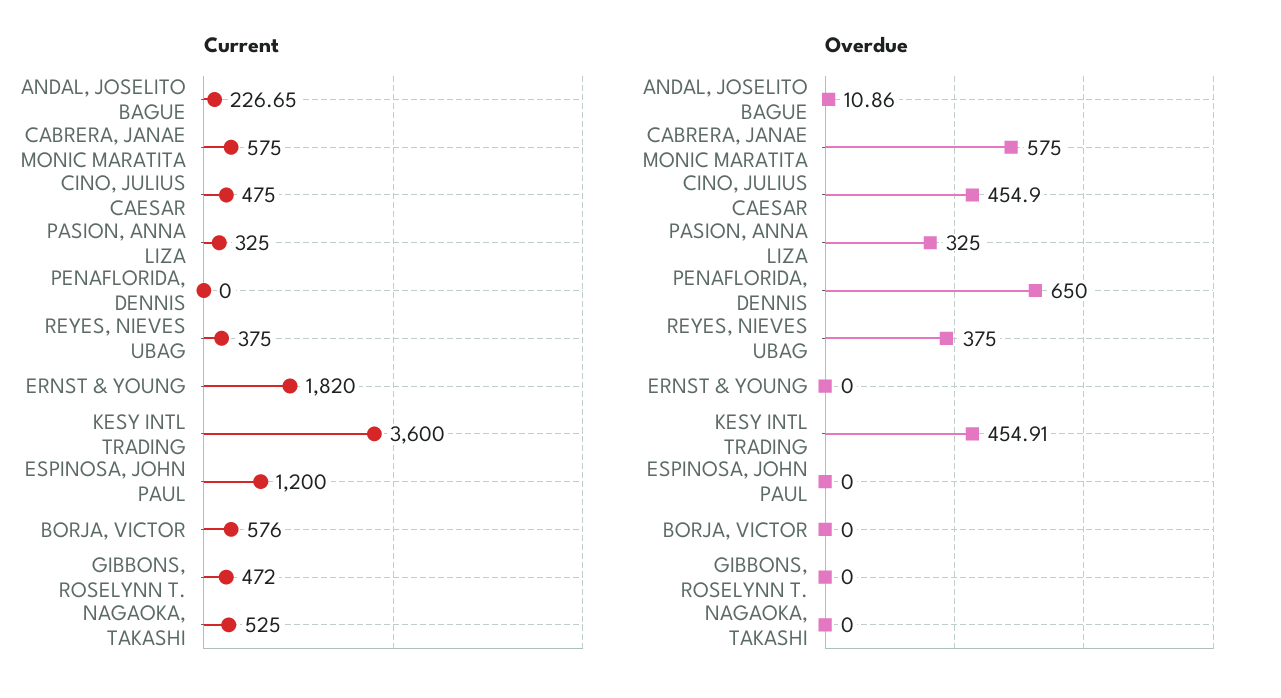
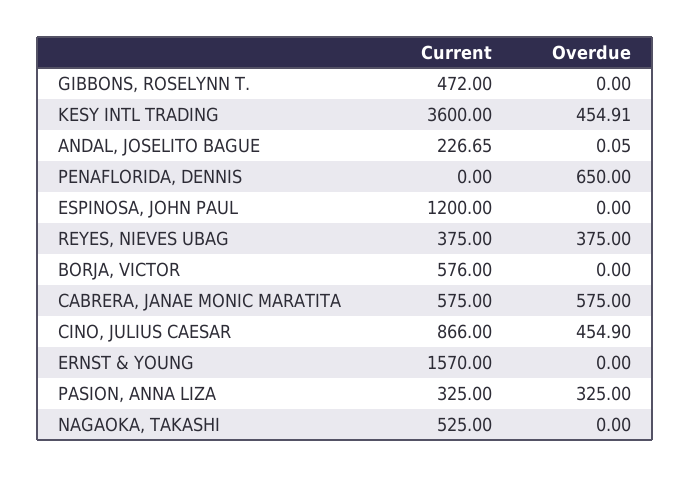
  {
    "Current": {
      "ANDAL, JOSELITO BAGUE": 226.65,
      "CABRERA, JANAE MONIC MARATITA": 575,
-     "CINO, JULIUS CAESAR": 475,
+     "CINO, JULIUS CAESAR": 866,
      "PASION, ANNA LIZA": 325,
      "PENAFLORIDA, DENNIS": 0,
      "REYES, NIEVES UBAG": 375,
-     "ERNST & YOUNG": 1820,
+     "ERNST & YOUNG": 1570,
      "KESY INTL TRADING": 3600,
      "ESPINOSA, JOHN PAUL": 1200,
      "BORJA, VICTOR": 576,
      "GIBBONS, ROSELYNN T.": 472,
      "NAGAOKA, TAKASHI": 525
    },
    "Overdue": {
-     "ANDAL, JOSELITO BAGUE": 10.86,
+     "ANDAL, JOSELITO BAGUE": 0.05,
      "CABRERA, JANAE MONIC MARATITA": 575,
      "CINO, JULIUS CAESAR": 454.9,
      "PASION, ANNA LIZA": 325,
      "PENAFLORIDA, DENNIS": 650,
      "REYES, NIEVES UBAG": 375,
      "ERNST & YOUNG": 0,
      "KESY INTL TRADING": 454.91,
      "ESPINOSA, JOHN PAUL": 0,
      "BORJA, VICTOR": 0,
      "GIBBONS, ROSELYNN T.": 0,
      "NAGAOKA, TAKASHI": 0
    }
  }

